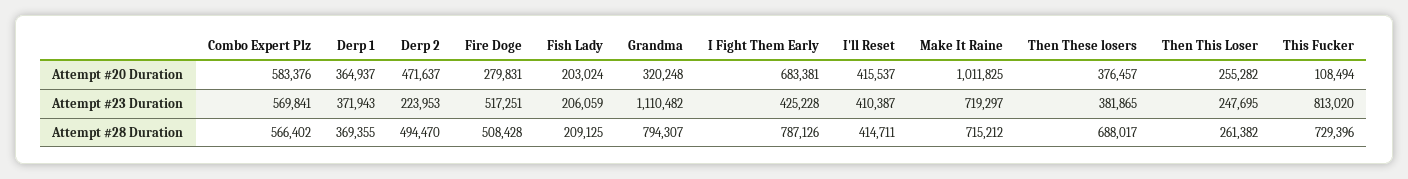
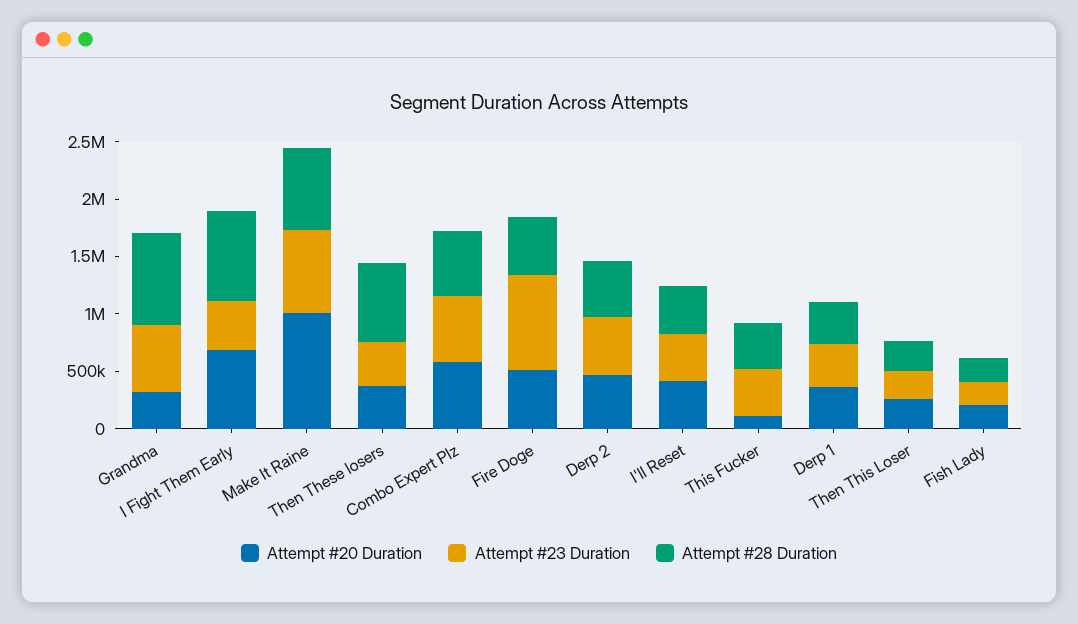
  {
    "Attempt #20 Duration": {
      "Combo Expert Plz": 583376,
      "Derp 1": 364937,
      "Derp 2": 471637,
-     "Fire Doge": 279831,
+     "Fire Doge": 500000,
      "Fish Lady": 203024,
      "Grandma": 320248,
      "I Fight Them Early": 683381,
      "I'll Reset": 415537,
      "Make It Raine": 1011825,
      "Then These losers": 376457,
      "Then This Loser": 255282,
      "This Fucker": 108494
    },
    "Attempt #23 Duration": {
      "Combo Expert Plz": 569841,
      "Derp 1": 371943,
-     "Derp 2": 223953,
+     "Derp 2": 500000,
-     "Fire Doge": 517251,
+     "Fire Doge": 800000,
      "Fish Lady": 206059,
-     "Grandma": 1110482,
+     "Grandma": 600000,
      "I Fight Them Early": 425228,
      "I'll Reset": 410387,
      "Make It Raine": 719297,
      "Then These losers": 381865,
      "Then This Loser": 247695,
-     "This Fucker": 813020
+     "This Fucker": 400000
    },
    "Attempt #28 Duration": {
      "Combo Expert Plz": 566402,
      "Derp 1": 369355,
      "Derp 2": 494470,
      "Fire Doge": 508428,
      "Fish Lady": 209125,
      "Grandma": 794307,
      "I Fight Them Early": 787126,
      "I'll Reset": 414711,
      "Make It Raine": 715212,
      "Then These losers": 688017,
      "Then This Loser": 261382,
-     "This Fucker": 729396
+     "This Fucker": 400000
    }
  }

